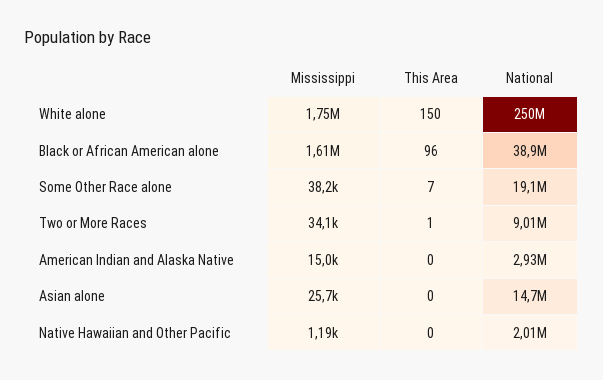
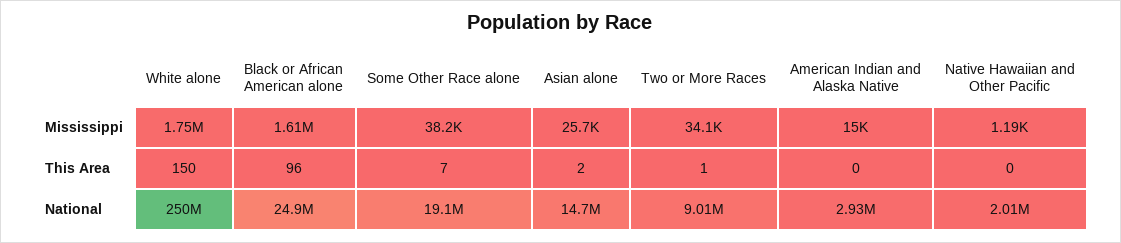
  {
    "Mississippi": {
      "White alone": 1750000,
      "Black or African American alone": 1610000,
      "Some Other Race alone": 38200,
      "Two or More Races": 34100,
      "American Indian and Alaska Native": 15000,
      "Asian alone": 25700,
      "Native Hawaiian and Other Pacific": 1190
    },
    "This Area": {
      "White alone": 150,
      "Black or African American alone": 96,
      "Some Other Race alone": 7,
      "Two or More Races": 1,
      "American Indian and Alaska Native": 0,
-     "Asian alone": 0,
+     "Asian alone": 2,
      "Native Hawaiian and Other Pacific": 0
    },
    "National": {
      "White alone": 250000000,
-     "Black or African American alone": 38900000,
+     "Black or African American alone": 24900000,
      "Some Other Race alone": 19100000,
      "Two or More Races": 9010000,
      "American Indian and Alaska Native": 2930000,
      "Asian alone": 14700000,
      "Native Hawaiian and Other Pacific": 2010000
    }
  }

